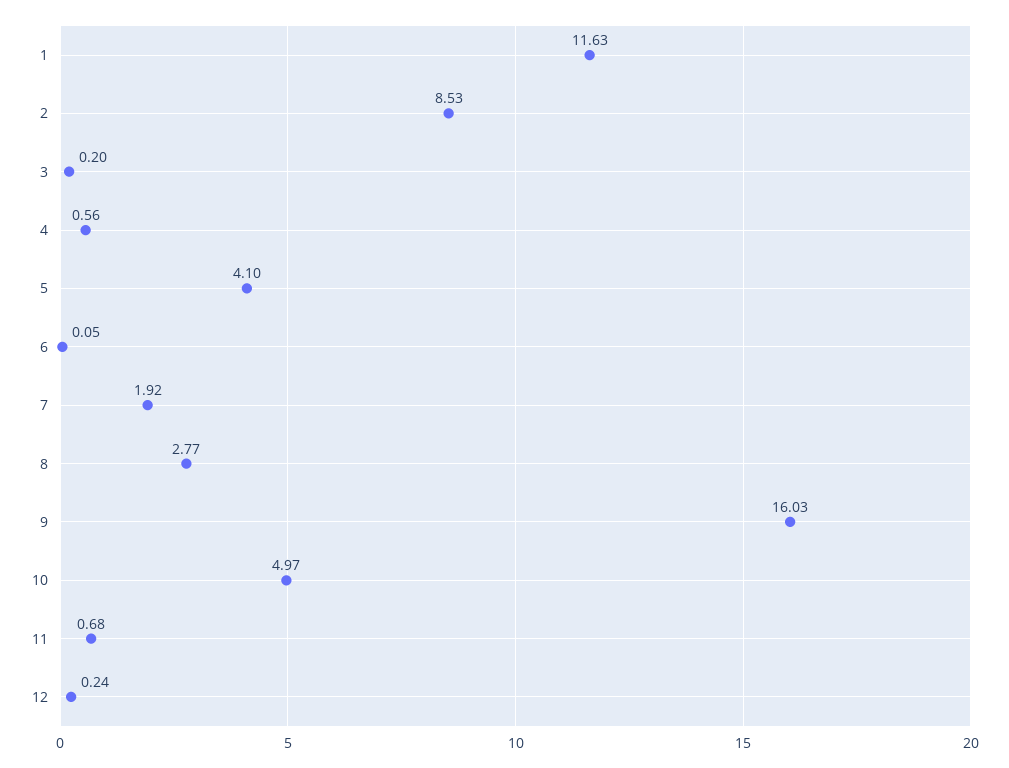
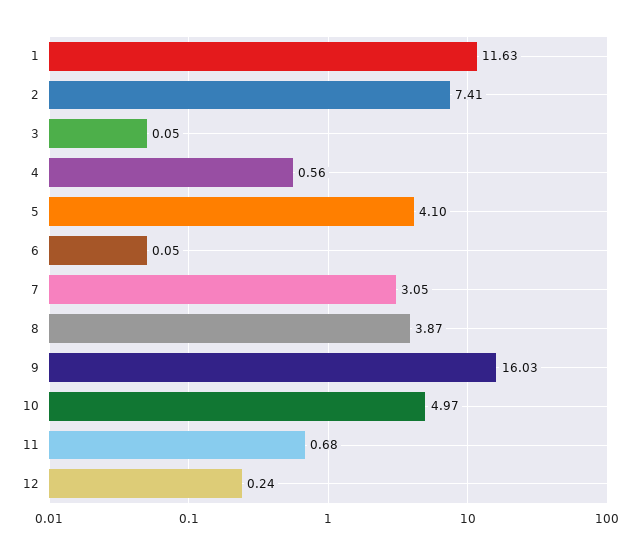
  {
    "1": 11.63,
-   "2": 8.53,
+   "2": 7.41,
-   "3": 0.2,
+   "3": 0.05,
    "4": 0.56,
    "5": 4.1,
    "6": 0.05,
-   "7": 1.92,
+   "7": 3.05,
-   "8": 2.77,
+   "8": 3.87,
    "9": 16.03,
    "10": 4.97,
    "11": 0.68,
    "12": 0.24
  }

